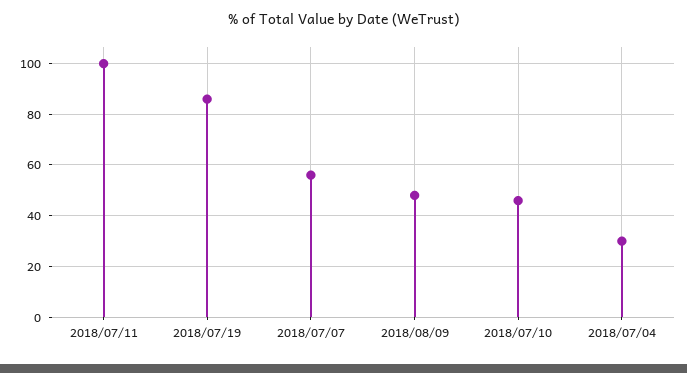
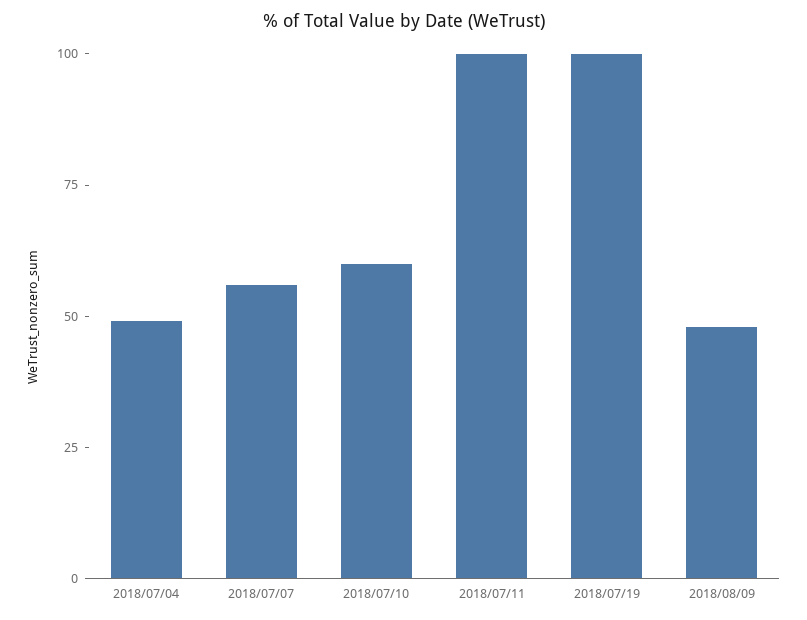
  {
    "2018/07/11": 100,
-   "2018/07/19": 85,
+   "2018/07/19": 100,
    "2018/07/07": 55,
    "2018/08/09": 50,
-   "2018/07/10": 45,
+   "2018/07/10": 60,
-   "2018/07/04": 30
+   "2018/07/04": 50
  }

